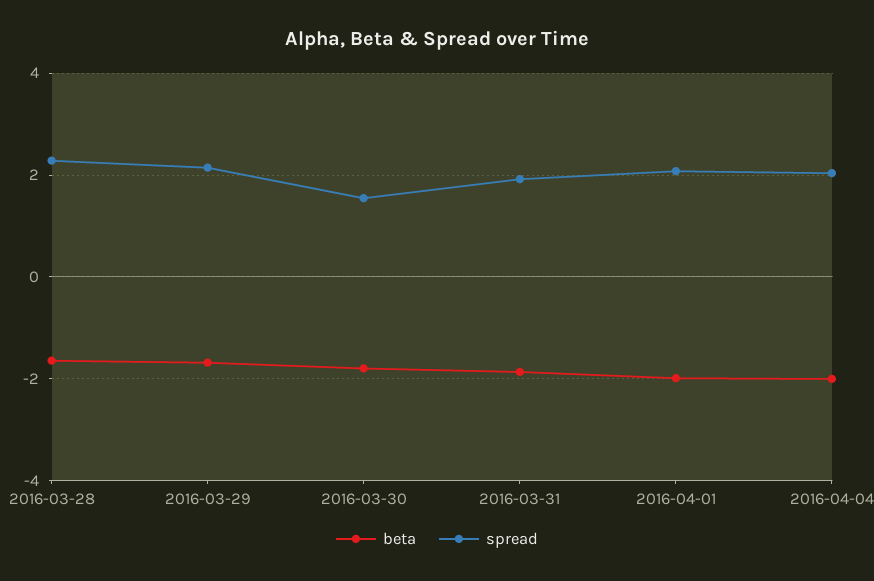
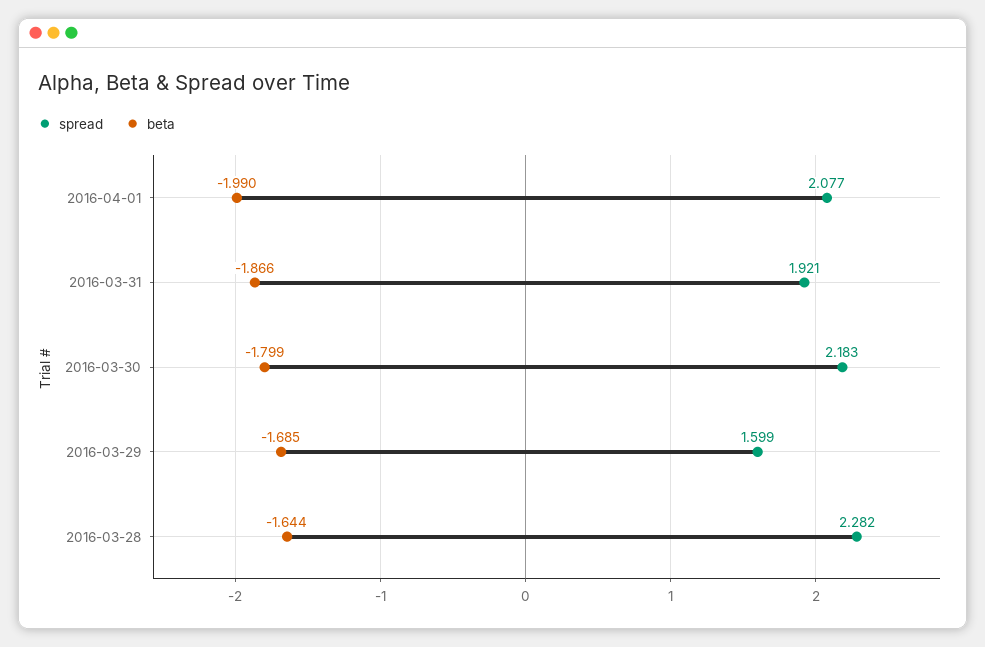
  {
    "beta": {
      "2016-03-28": -1.644,
      "2016-03-29": -1.685,
      "2016-03-30": -1.799,
      "2016-03-31": -1.866,
-     "2016-04-01": -1.99,
+     "2016-04-01": -1.99
-     "2016-04-04": -2
    },
    "spread": {
      "2016-03-28": 2.282,
-     "2016-03-29": 2.2,
+     "2016-03-29": 1.599,
-     "2016-03-30": 1.6,
+     "2016-03-30": 2.183,
      "2016-03-31": 1.921,
-     "2016-04-01": 2.077,
+     "2016-04-01": 2.077
-     "2016-04-04": 2
    }
  }

